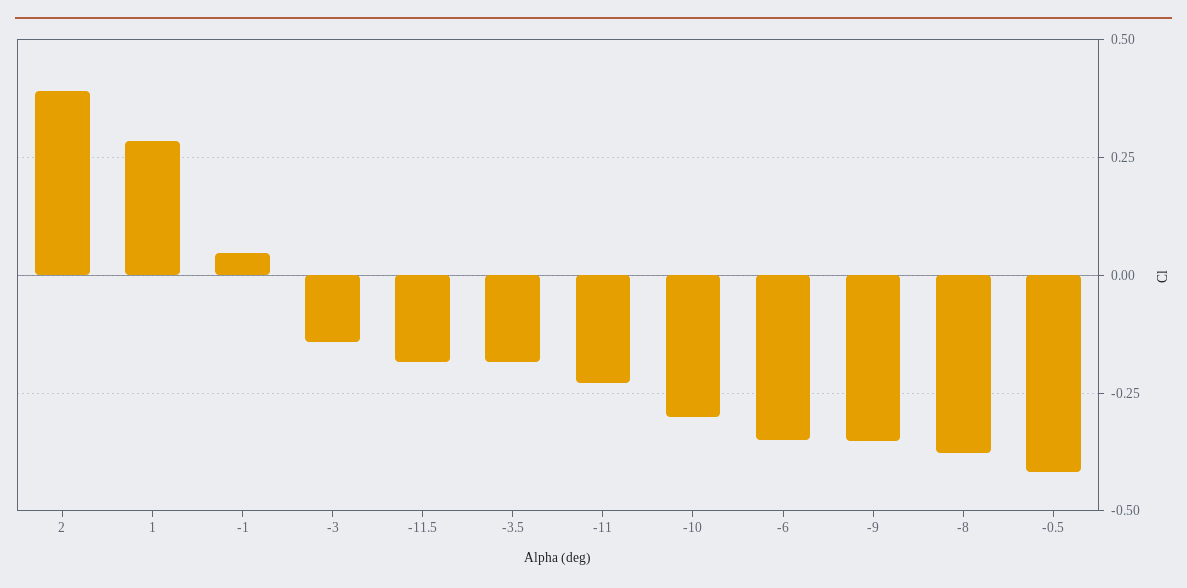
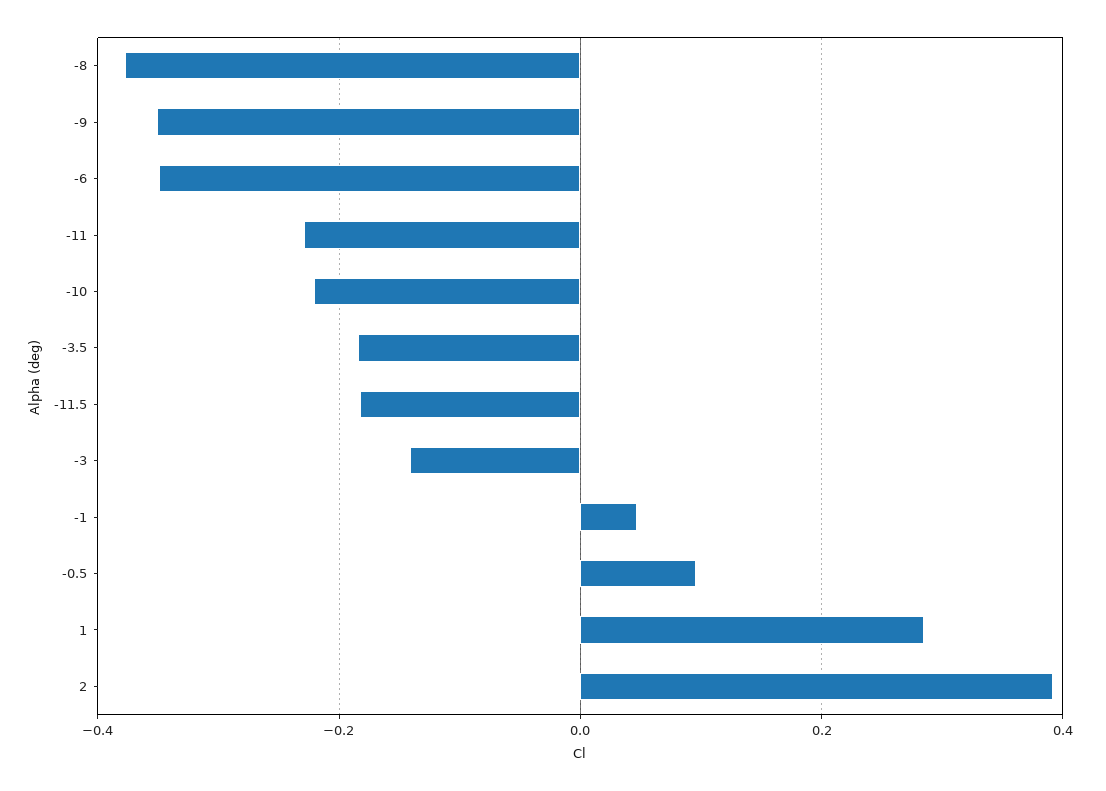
  {
    "2": 0.4,
    "1": 0.28,
    "-1": 0.04,
    "-3": -0.14,
    "-11.5": -0.18,
    "-3.5": -0.18,
    "-11": -0.22,
-   "-10": -0.3,
+   "-10": -0.22,
    "-6": -0.34,
    "-9": -0.36,
    "-8": -0.38,
-   "-0.5": -0.425
+   "-0.5": 0.1
  }

